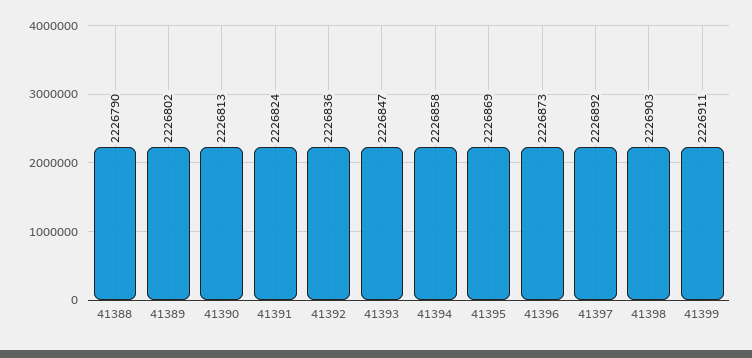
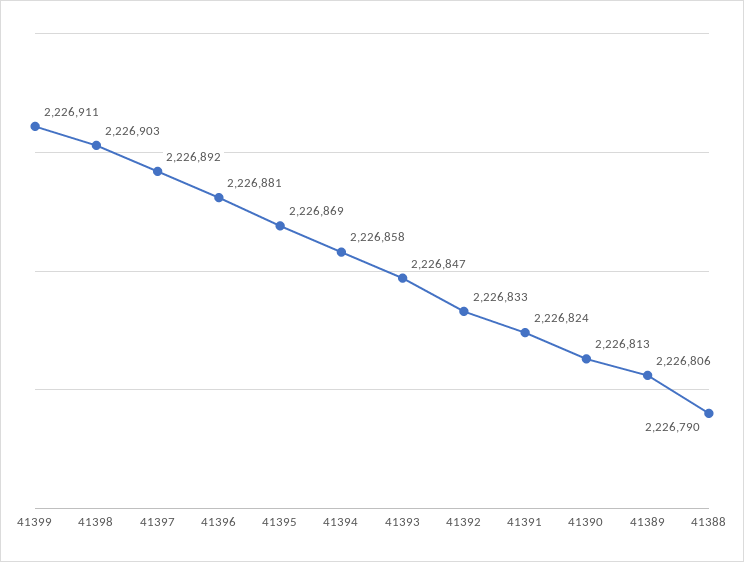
  {
    "41388": 2226790,
-   "41389": 2226802,
+   "41389": 2226806,
    "41390": 2226813,
    "41391": 2226824,
-   "41392": 2226836,
+   "41392": 2226833,
    "41393": 2226847,
    "41394": 2226858,
    "41395": 2226869,
-   "41396": 2226873,
+   "41396": 2226881,
    "41397": 2226892,
    "41398": 2226903,
    "41399": 2226911
  }

